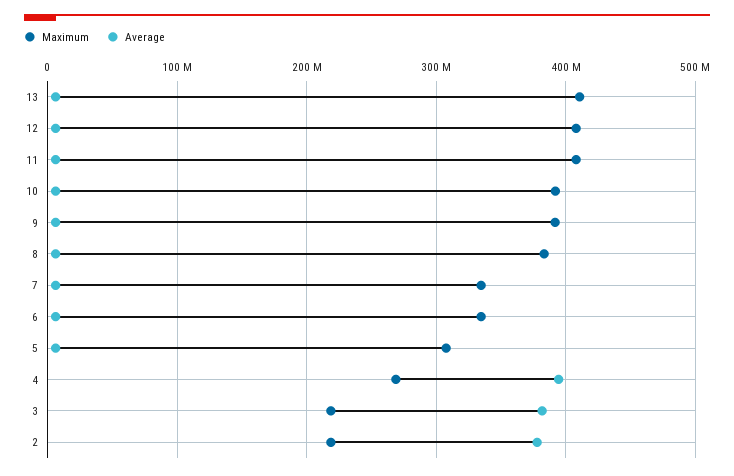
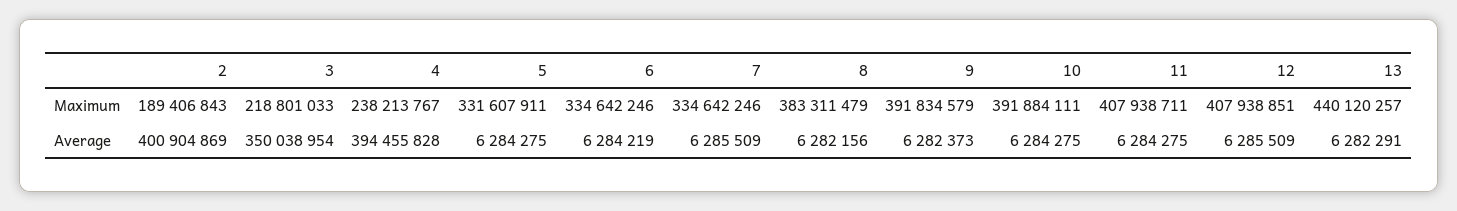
  {
    "Maximum": {
-     "13": 410000000,
+     "13": 440120257,
      "12": 407938851,
      "11": 407938711,
      "10": 391884111,
      "9": 391834579,
      "8": 383311479,
      "7": 334642246,
      "6": 334642246,
-     "5": 310000000,
+     "5": 331607911,
-     "4": 270000000,
+     "4": 238213767,
      "3": 218801033,
-     "2": 220000000
+     "2": 189406843
    },
    "Average": {
      "13": 6282291,
      "12": 6285509,
      "11": 6284275,
      "10": 6284275,
      "9": 6282373,
      "8": 6282156,
      "7": 6285509,
      "6": 6284219,
      "5": 6284275,
      "4": 394455828,
-     "3": 380000000,
+     "3": 350038954,
-     "2": 380000000
+     "2": 400904869
    }
  }

